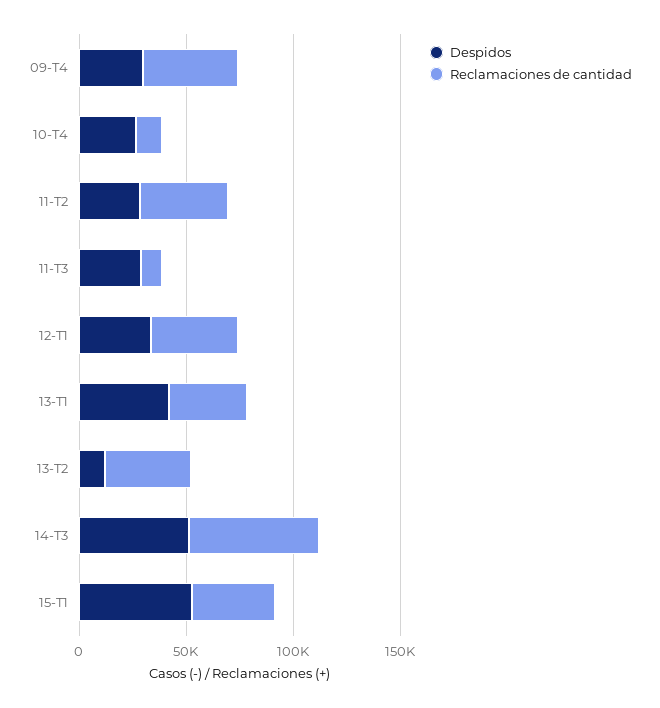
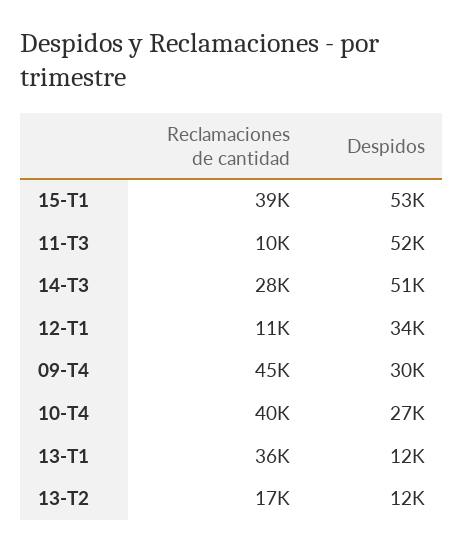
  {
    "Despidos": {
      "09-T4": 30000,
      "10-T4": 27000,
-     "11-T2": 30000,
-     "11-T3": 30000,
+     "11-T3": 52000,
      "12-T1": 34000,
-     "13-T1": 40000,
+     "13-T1": 12000,
      "13-T2": 12000,
      "14-T3": 51000,
      "15-T1": 53000
    },
    "Reclamaciones de cantidad": {
      "09-T4": 45000,
-     "10-T4": 10000,
+     "10-T4": 40000,
-     "11-T2": 40000,
      "11-T3": 10000,
-     "12-T1": 40000,
+     "12-T1": 11000,
      "13-T1": 36000,
-     "13-T2": 40000,
+     "13-T2": 17000,
-     "14-T3": 60000,
+     "14-T3": 28000,
      "15-T1": 39000
    }
  }

